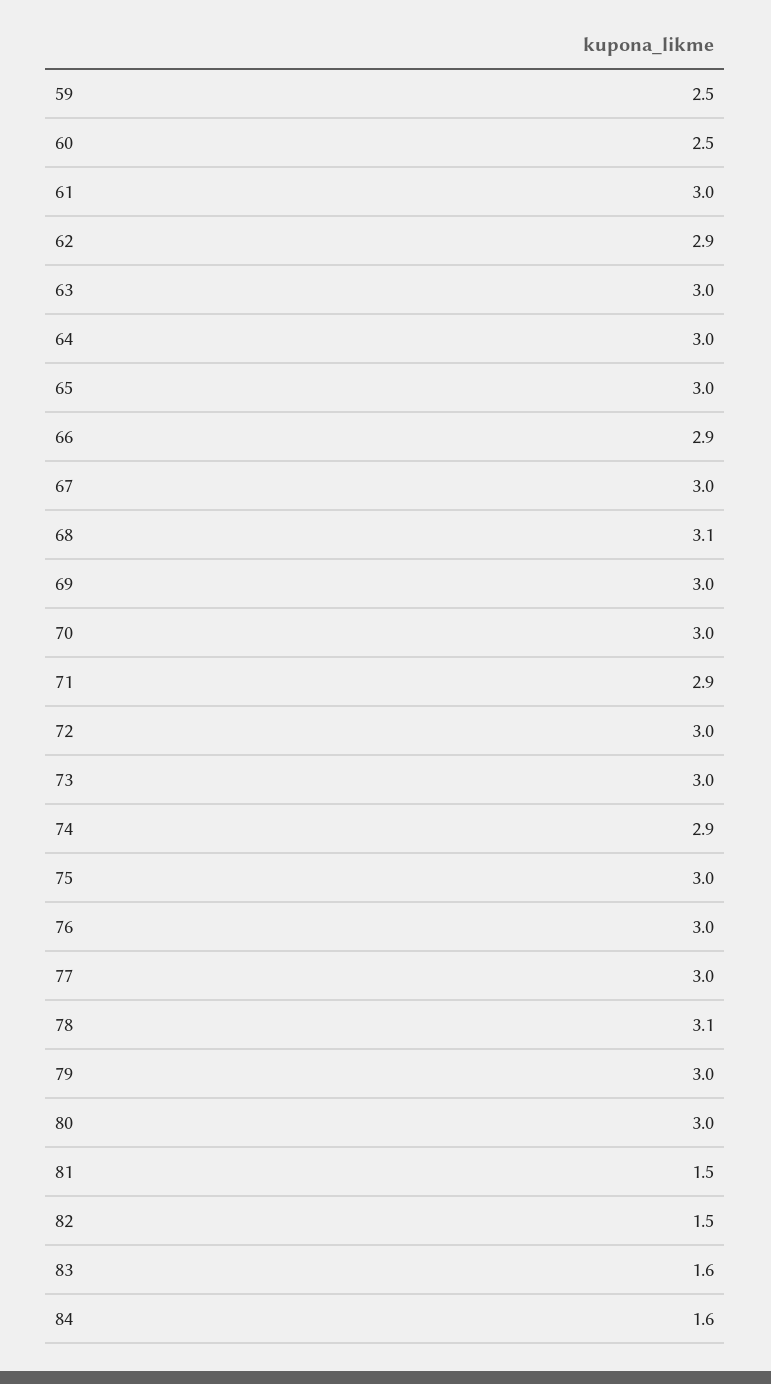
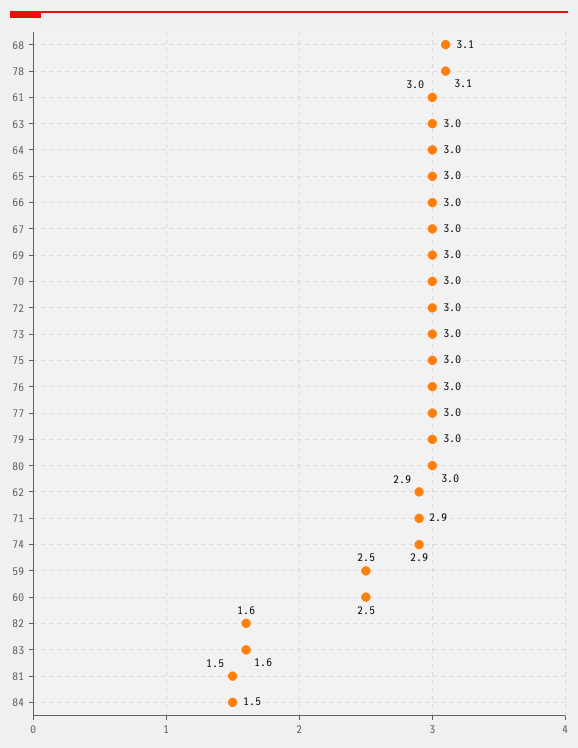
  {
    "59": 2.5,
    "60": 2.5,
    "61": 3,
    "62": 2.9,
    "63": 3,
    "64": 3,
    "65": 3,
-   "66": 2.9,
+   "66": 3,
    "67": 3,
    "68": 3.1,
    "69": 3,
    "70": 3,
    "71": 2.9,
    "72": 3,
    "73": 3,
    "74": 2.9,
    "75": 3,
    "76": 3,
    "77": 3,
    "78": 3.1,
    "79": 3,
    "80": 3,
    "81": 1.5,
-   "82": 1.5,
+   "82": 1.6,
    "83": 1.6,
-   "84": 1.6
+   "84": 1.5
  }

